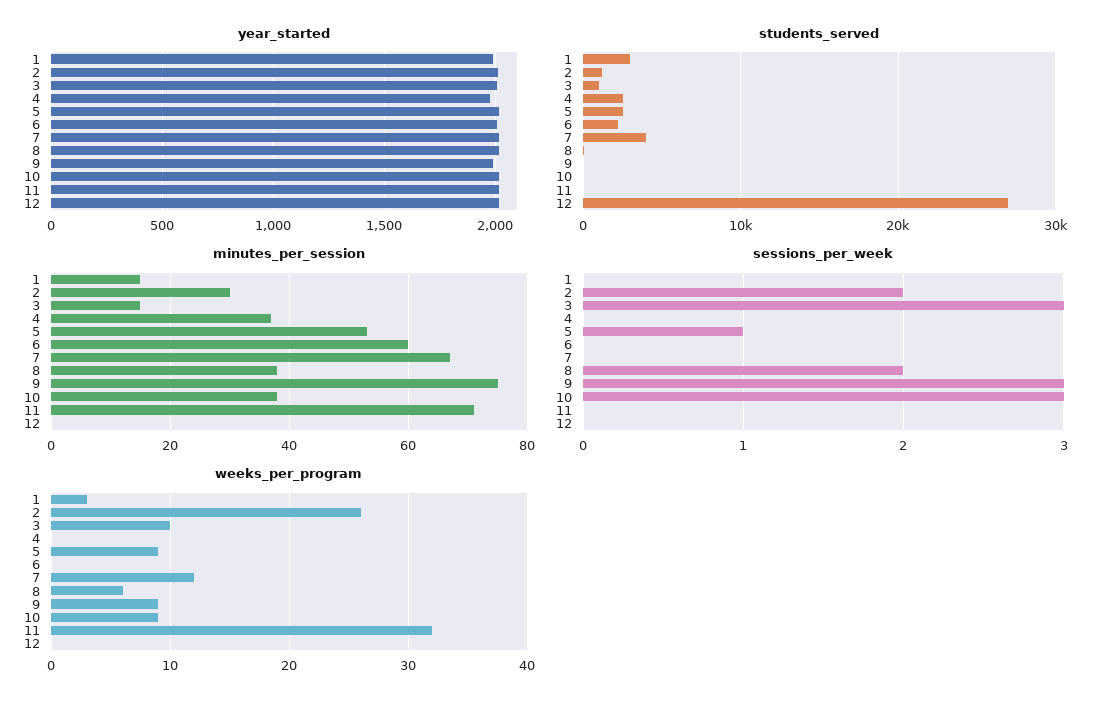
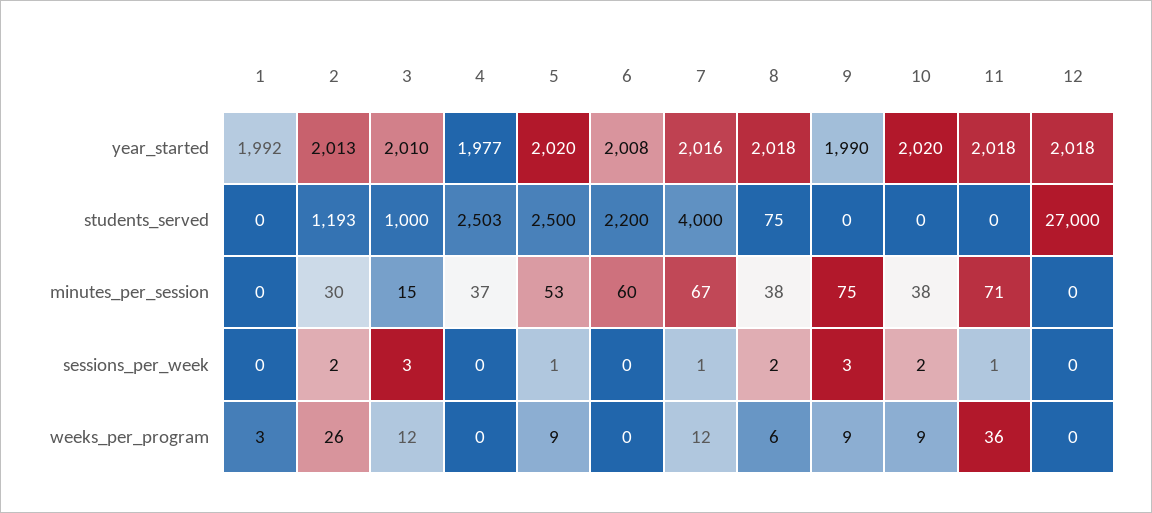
  {
    "year_started": {
      "1": 1992,
      "2": 2013,
      "3": 2010,
      "4": 1977,
      "5": 2020,
      "6": 2008,
      "7": 2016,
      "8": 2018,
      "9": 1990,
      "10": 2020,
      "11": 2018,
      "12": 2018
    },
    "students_served": {
-     "1": 3000,
+     "1": 0,
      "2": 1193,
      "3": 1000,
      "4": 2503,
      "5": 2500,
      "6": 2200,
      "7": 4000,
      "8": 75,
      "9": 0,
      "10": 0,
      "11": 0,
      "12": 27000
    },
    "minutes_per_session": {
-     "1": 15,
+     "1": 0,
      "2": 30,
      "3": 15,
      "4": 37,
      "5": 53,
      "6": 60,
      "7": 67,
      "8": 38,
      "9": 75,
      "10": 38,
      "11": 71,
      "12": 0
    },
    "sessions_per_week": {
      "1": 0,
      "2": 2,
      "3": 3,
      "4": 0,
      "5": 1,
      "6": 0,
-     "7": 0,
+     "7": 1,
      "8": 2,
      "9": 3,
-     "10": 3,
+     "10": 2,
-     "11": 0,
+     "11": 1,
      "12": 0
    },
    "weeks_per_program": {
      "1": 3,
      "2": 26,
-     "3": 10,
+     "3": 12,
      "4": 0,
      "5": 9,
      "6": 0,
      "7": 12,
      "8": 6,
      "9": 9,
      "10": 9,
-     "11": 32,
+     "11": 36,
      "12": 0
    }
  }

